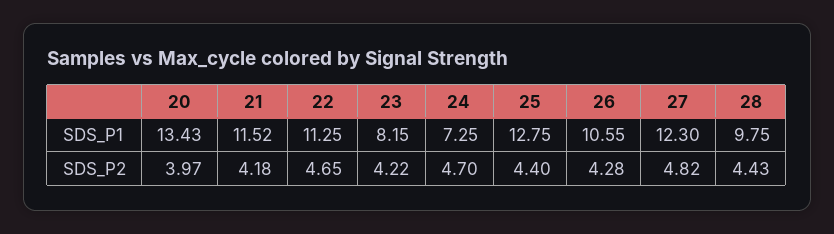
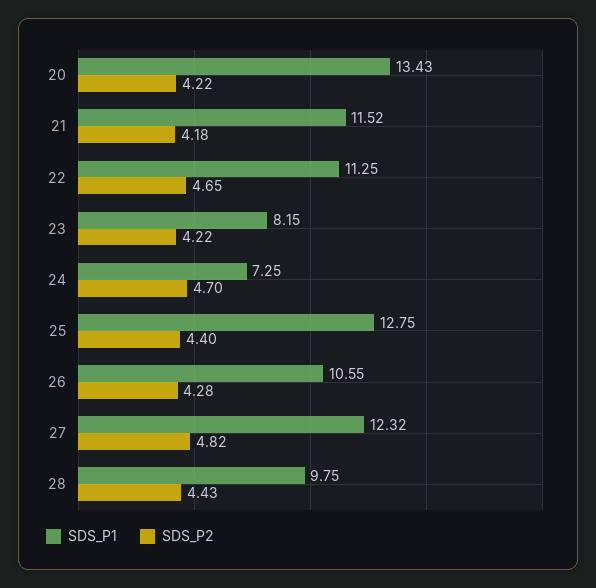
  {
    "SDS_P1": {
      "20": 13.43,
      "21": 11.52,
      "22": 11.25,
      "23": 8.15,
      "24": 7.25,
      "25": 12.75,
      "26": 10.55,
-     "27": 12.3,
+     "27": 12.32,
      "28": 9.75
    },
    "SDS_P2": {
-     "20": 3.97,
+     "20": 4.22,
      "21": 4.18,
      "22": 4.65,
      "23": 4.22,
      "24": 4.7,
      "25": 4.4,
      "26": 4.28,
      "27": 4.82,
      "28": 4.43
    }
  }

